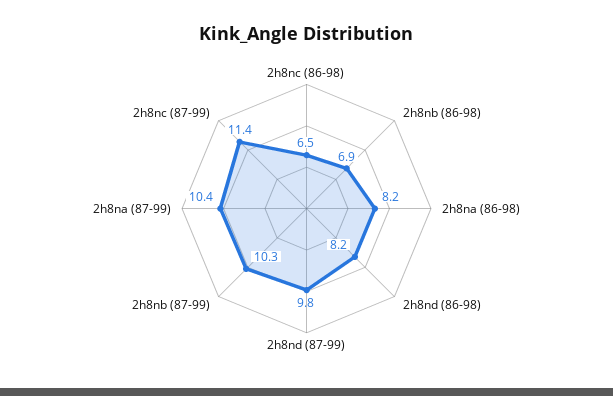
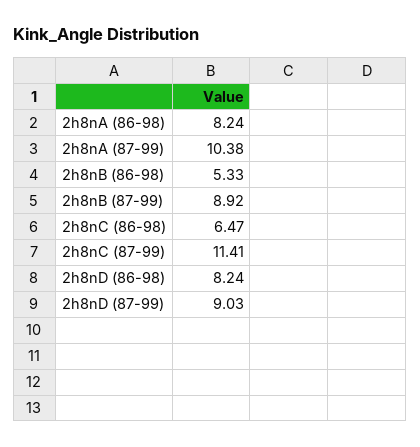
  {
    "2h8nc (86-98)": 6.47,
-   "2h8nb (86-98)": 6.9,
+   "2h8nb (86-98)": 5.33,
    "2h8na (86-98)": 8.24,
    "2h8nd (86-98)": 8.24,
-   "2h8nd (87-99)": 9.8,
+   "2h8nd (87-99)": 9.03,
-   "2h8nb (87-99)": 10.3,
+   "2h8nb (87-99)": 8.92,
    "2h8na (87-99)": 10.38,
    "2h8nc (87-99)": 11.41
  }

